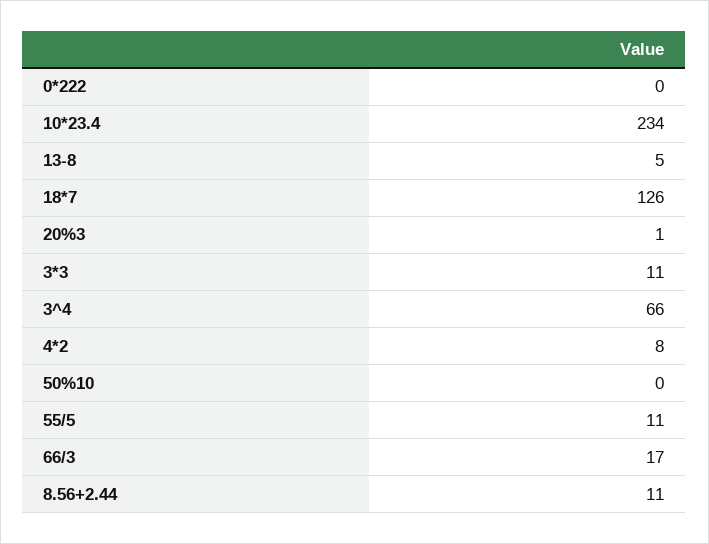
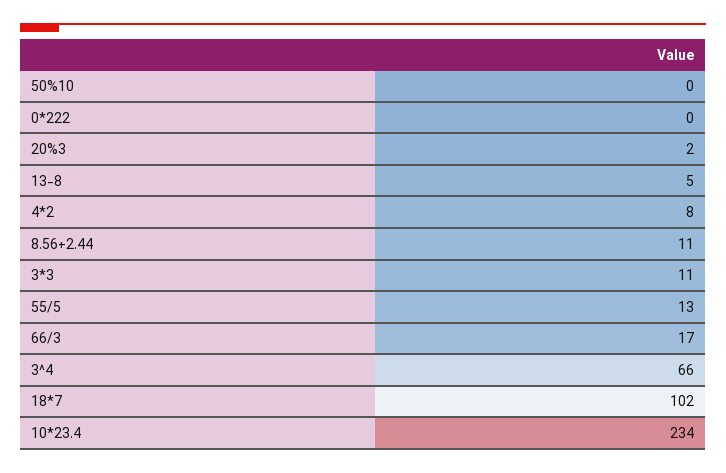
  {
    "0*222": 0,
    "10*23.4": 234,
    "13-8": 5,
-   "18*7": 126,
+   "18*7": 102,
-   "20%3": 1,
+   "20%3": 2,
    "3*3": 11,
    "3^4": 66,
    "4*2": 8,
    "50%10": 0,
-   "55/5": 11,
+   "55/5": 13,
    "66/3": 17,
    "8.56+2.44": 11
  }

